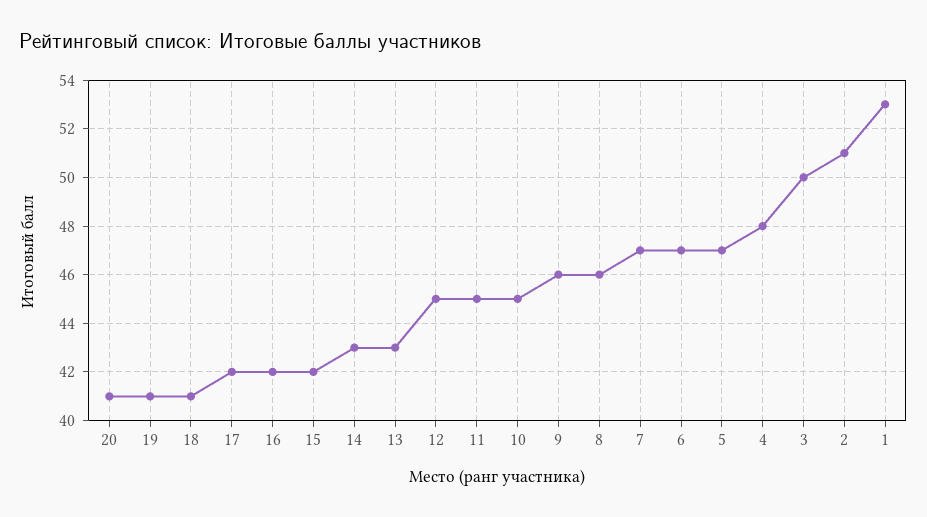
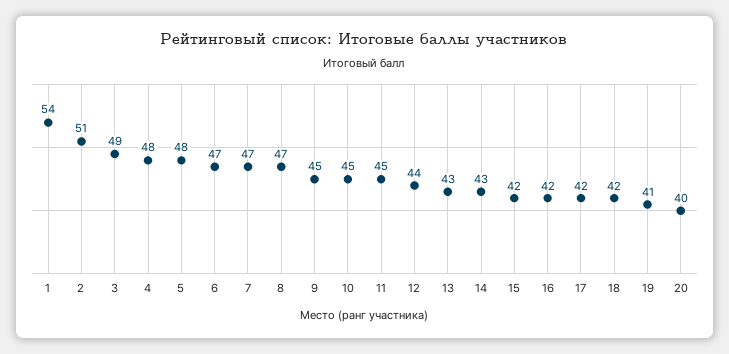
  {
-   "20": 41,
+   "20": 40,
    "19": 41,
-   "18": 41,
+   "18": 42,
    "17": 42,
    "16": 42,
    "15": 42,
    "14": 43,
    "13": 43,
-   "12": 45,
+   "12": 44,
    "11": 45,
    "10": 45,
-   "9": 46,
+   "9": 45,
-   "8": 46,
+   "8": 47,
    "7": 47,
    "6": 47,
-   "5": 47,
+   "5": 48,
    "4": 48,
-   "3": 50,
+   "3": 49,
    "2": 51,
-   "1": 53
+   "1": 54
  }

